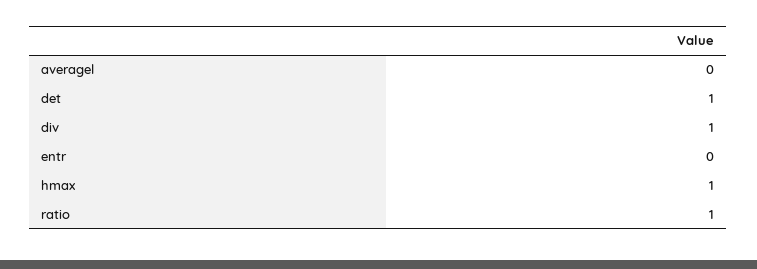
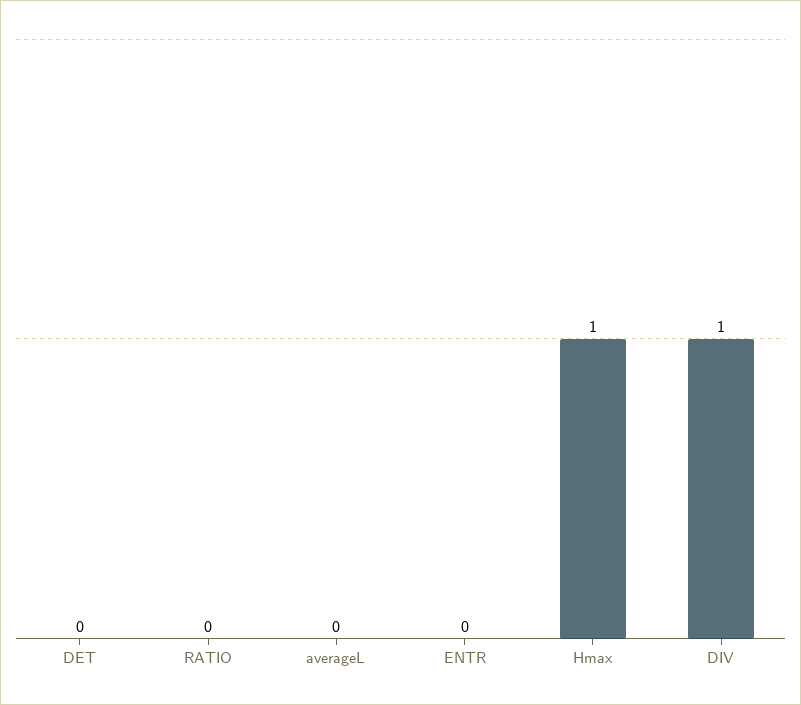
  {
    "averagel": 0,
-   "det": 1,
+   "det": 0,
    "div": 1,
    "entr": 0,
    "hmax": 1,
-   "ratio": 1
+   "ratio": 0
  }

